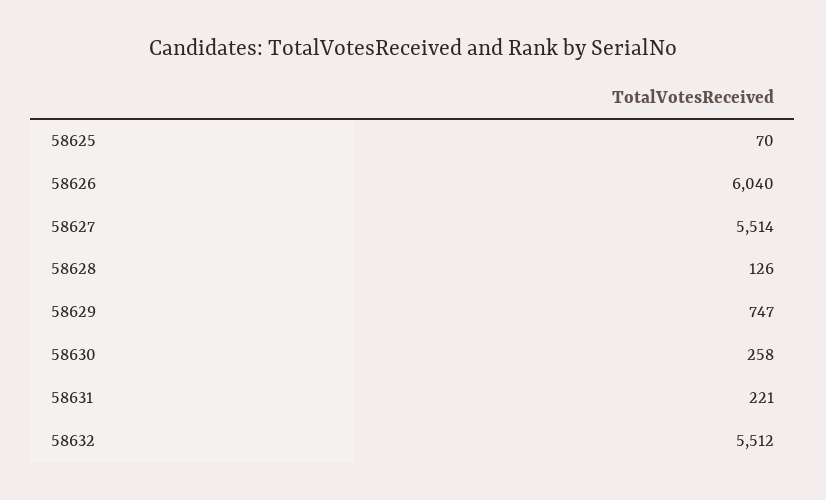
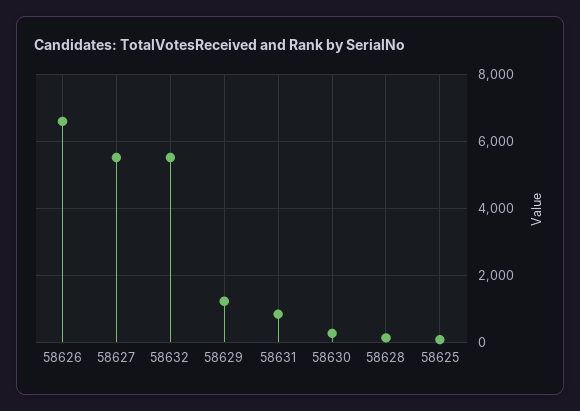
  {
    "58625": 70,
-   "58626": 6040,
+   "58626": 6600,
    "58627": 5514,
    "58628": 126,
-   "58629": 747,
+   "58629": 1200,
    "58630": 258,
-   "58631": 221,
+   "58631": 800,
    "58632": 5512
  }

